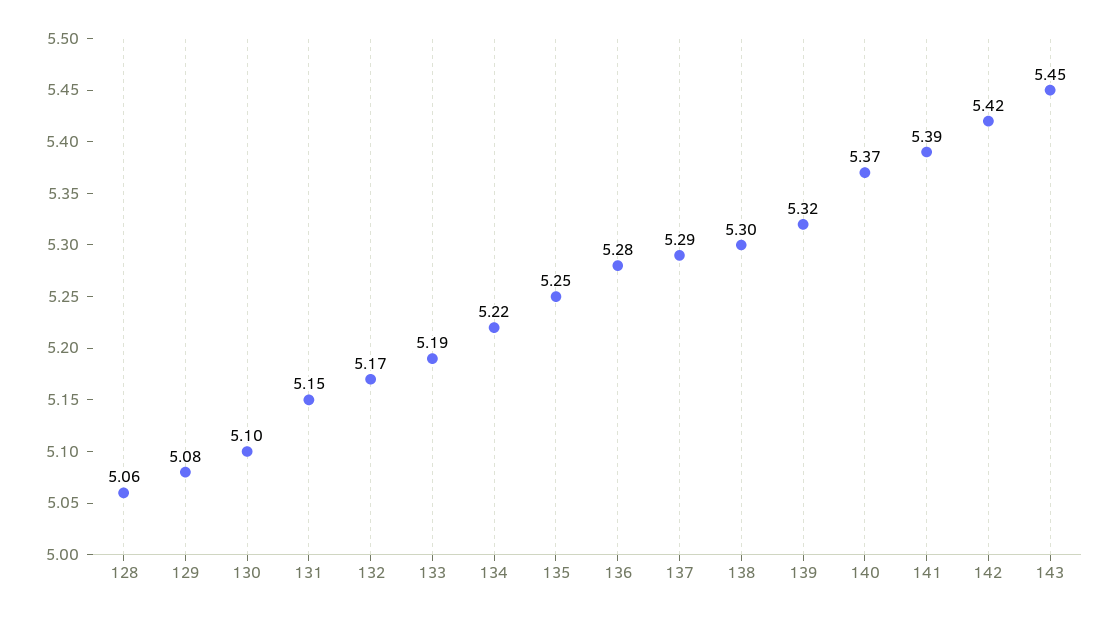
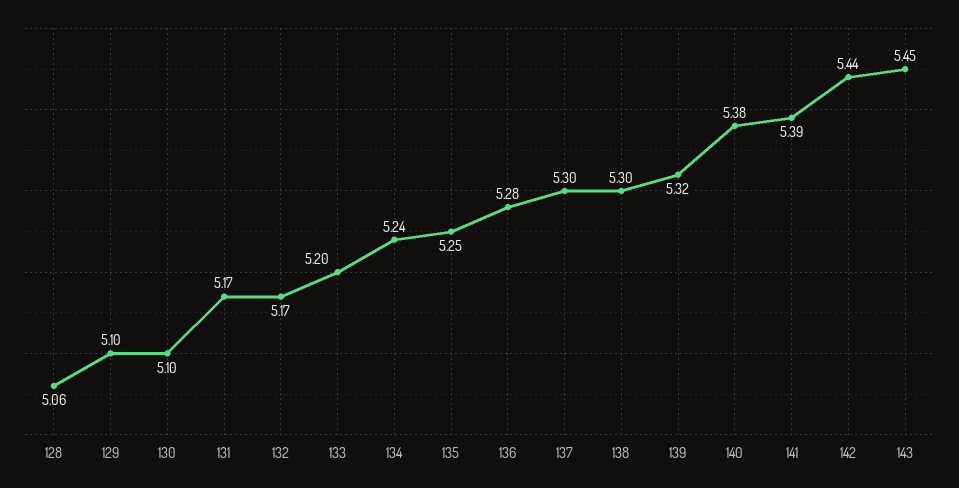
  {
    "128": 5.06,
-   "129": 5.08,
+   "129": 5.1,
    "130": 5.1,
-   "131": 5.15,
+   "131": 5.17,
    "132": 5.17,
-   "133": 5.19,
+   "133": 5.2,
-   "134": 5.22,
+   "134": 5.24,
    "135": 5.25,
    "136": 5.28,
-   "137": 5.29,
+   "137": 5.3,
    "138": 5.3,
    "139": 5.32,
-   "140": 5.37,
+   "140": 5.38,
    "141": 5.39,
-   "142": 5.42,
+   "142": 5.44,
    "143": 5.45
  }

